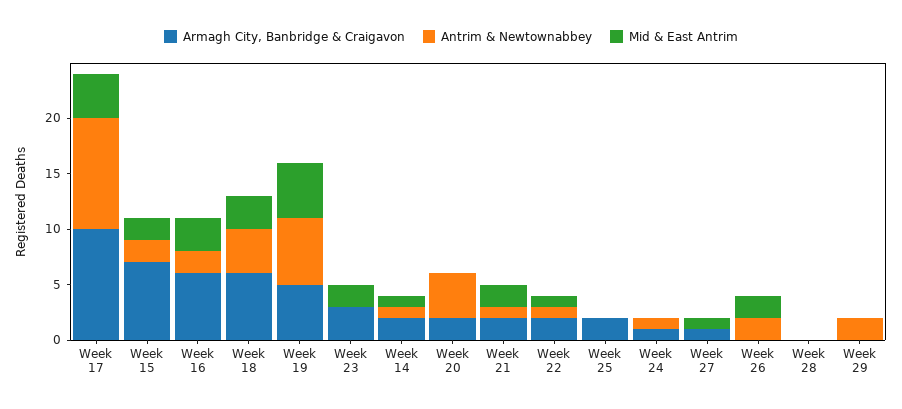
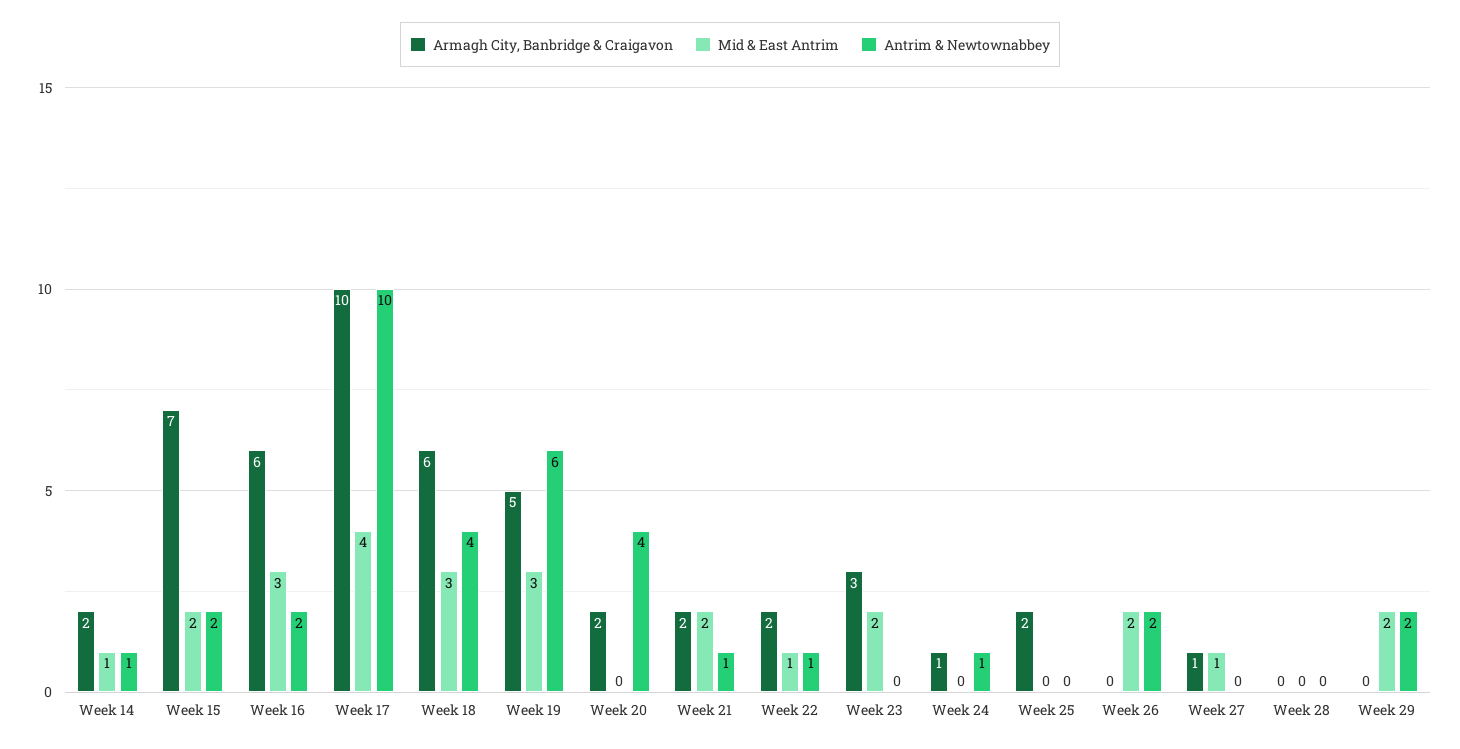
  {
    "Armagh City, Banbridge & Craigavon": {
      "Week 17": 10,
      "Week 15": 7,
      "Week 16": 6,
      "Week 18": 6,
      "Week 19": 5,
      "Week 23": 3,
      "Week 14": 2,
      "Week 20": 2,
      "Week 21": 2,
      "Week 22": 2,
      "Week 25": 2,
      "Week 24": 1,
      "Week 27": 1,
      "Week 26": 0,
      "Week 28": 0,
      "Week 29": 0
    },
    "Antrim & Newtownabbey": {
      "Week 17": 10,
      "Week 15": 2,
      "Week 16": 2,
      "Week 18": 4,
      "Week 19": 6,
      "Week 23": 0,
      "Week 14": 1,
      "Week 20": 4,
      "Week 21": 1,
      "Week 22": 1,
      "Week 25": 0,
      "Week 24": 1,
      "Week 27": 0,
      "Week 26": 2,
      "Week 28": 0,
      "Week 29": 2
    },
    "Mid & East Antrim": {
      "Week 17": 4,
      "Week 15": 2,
      "Week 16": 3,
      "Week 18": 3,
-     "Week 19": 5,
+     "Week 19": 3,
      "Week 23": 2,
      "Week 14": 1,
      "Week 20": 0,
      "Week 21": 2,
      "Week 22": 1,
      "Week 25": 0,
      "Week 24": 0,
      "Week 27": 1,
      "Week 26": 2,
      "Week 28": 0,
-     "Week 29": 0
+     "Week 29": 2
    }
  }

